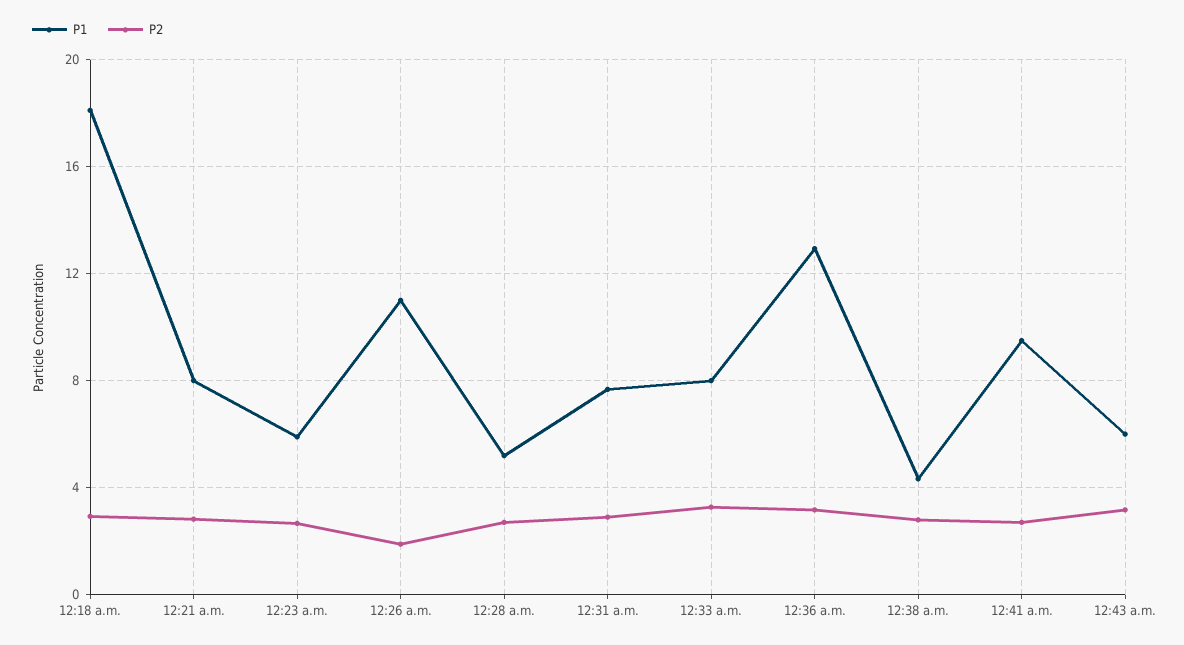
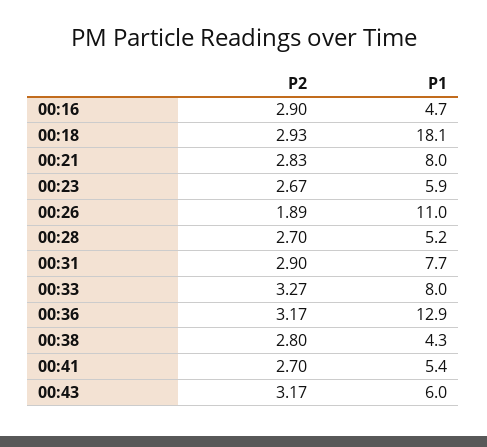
  {
    "P1": {
      "12:18 a.m.": 18.1,
      "12:21 a.m.": 8,
      "12:23 a.m.": 5.9,
      "12:26 a.m.": 11,
      "12:28 a.m.": 5.2,
      "12:31 a.m.": 7.7,
      "12:33 a.m.": 8,
      "12:36 a.m.": 12.9,
      "12:38 a.m.": 4.3,
-     "12:41 a.m.": 9.5,
+     "12:41 a.m.": 5.4,
-     "12:43 a.m.": 6
+     "12:43 a.m.": 6,
+     "00:16": 4.7
    },
    "P2": {
      "12:18 a.m.": 2.93,
      "12:21 a.m.": 2.83,
      "12:23 a.m.": 2.67,
      "12:26 a.m.": 1.89,
      "12:28 a.m.": 2.7,
      "12:31 a.m.": 2.9,
      "12:33 a.m.": 3.27,
      "12:36 a.m.": 3.17,
      "12:38 a.m.": 2.8,
      "12:41 a.m.": 2.7,
-     "12:43 a.m.": 3.17
+     "12:43 a.m.": 3.17,
+     "00:16": 2.9
    }
  }

